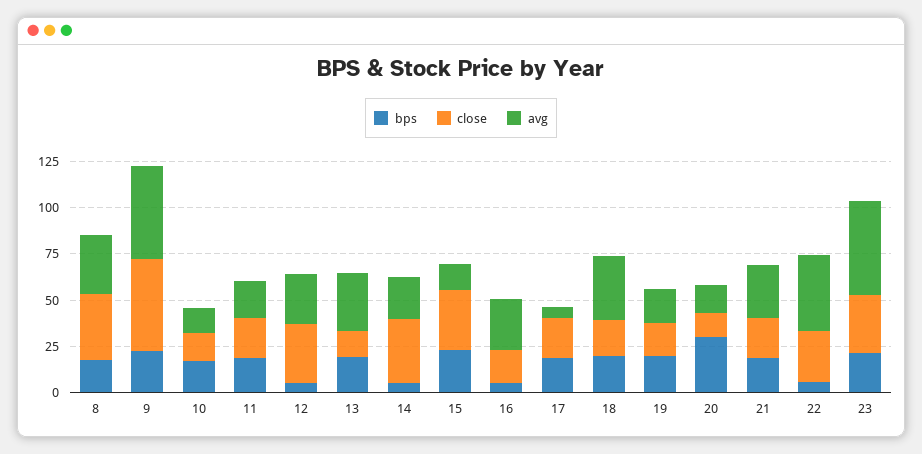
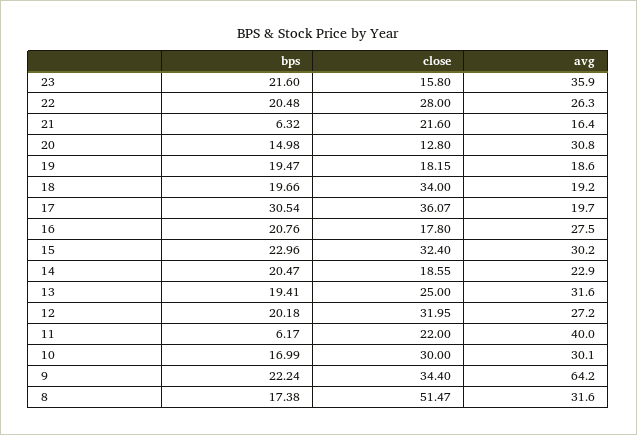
  {
    "bps": {
      "8": 17.38,
      "9": 22.24,
      "10": 16.99,
-     "11": 20,
+     "11": 6.17,
-     "12": 5,
+     "12": 20.18,
      "13": 19.41,
-     "14": 5,
+     "14": 20.47,
      "15": 22.96,
-     "16": 5,
+     "16": 20.76,
-     "17": 20,
+     "17": 30.54,
      "18": 19.66,
      "19": 19.47,
-     "20": 30,
+     "20": 14.98,
-     "21": 20,
+     "21": 6.32,
-     "22": 5,
+     "22": 20.48,
      "23": 21.6
    },
    "close": {
-     "8": 35,
+     "8": 51.47,
-     "9": 50,
+     "9": 34.4,
-     "10": 15,
+     "10": 30,
      "11": 22,
      "12": 31.95,
-     "13": 15,
+     "13": 25,
-     "14": 35,
+     "14": 18.55,
      "15": 32.4,
      "16": 17.8,
-     "17": 20,
+     "17": 36.07,
-     "18": 20,
+     "18": 34,
      "19": 18.15,
      "20": 12.8,
      "21": 21.6,
      "22": 28,
-     "23": 30
+     "23": 15.8
    },
    "avg": {
      "8": 31.6,
-     "9": 50,
+     "9": 64.2,
-     "10": 15,
+     "10": 30.1,
-     "11": 20,
+     "11": 40,
      "12": 27.2,
      "13": 31.6,
      "14": 22.9,
-     "15": 15,
+     "15": 30.2,
      "16": 27.5,
-     "17": 5,
+     "17": 19.7,
-     "18": 35,
+     "18": 19.2,
      "19": 18.6,
-     "20": 15,
+     "20": 30.8,
-     "21": 30,
+     "21": 16.4,
-     "22": 40,
+     "22": 26.3,
-     "23": 50
+     "23": 35.9
    }
  }

